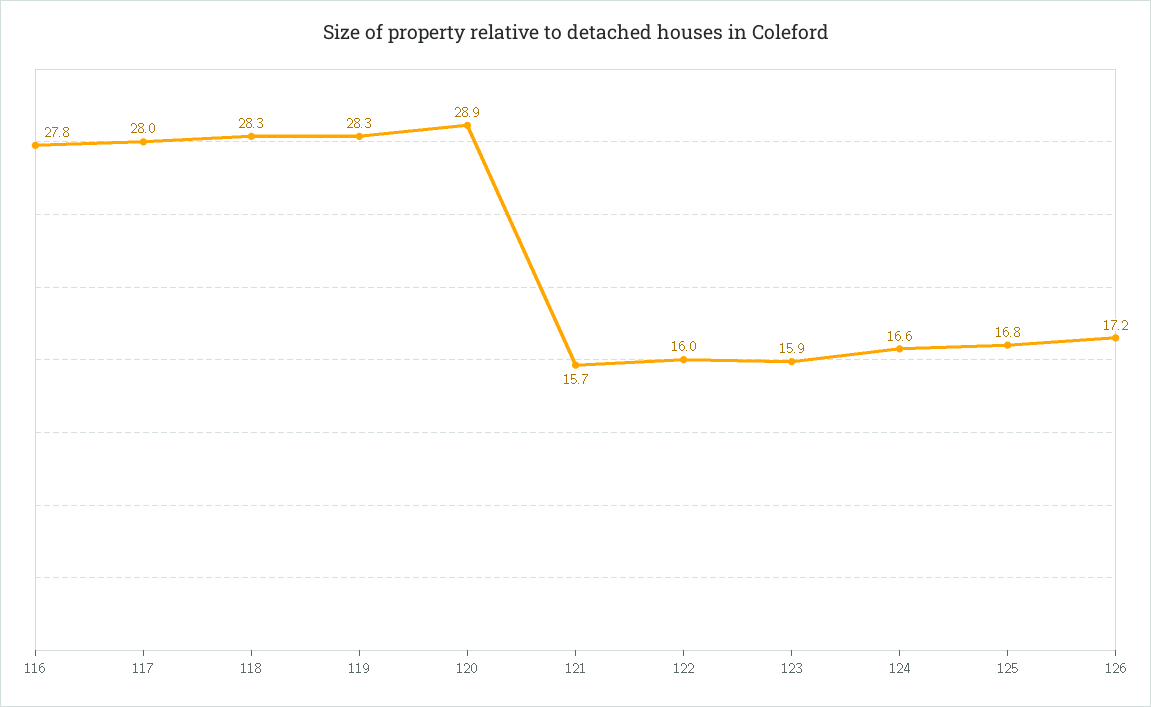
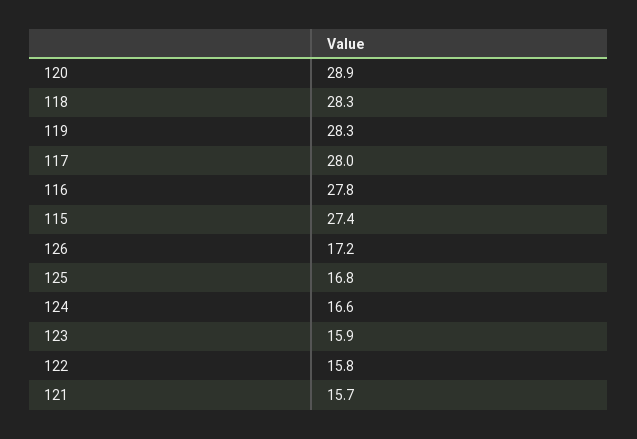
  {
    "116": 27.8,
    "117": 28,
    "118": 28.3,
    "119": 28.3,
    "120": 28.9,
    "121": 15.7,
-   "122": 16,
+   "122": 15.8,
    "123": 15.9,
    "124": 16.6,
    "125": 16.8,
-   "126": 17.2
+   "126": 17.2,
+   "115": 27.4
  }

